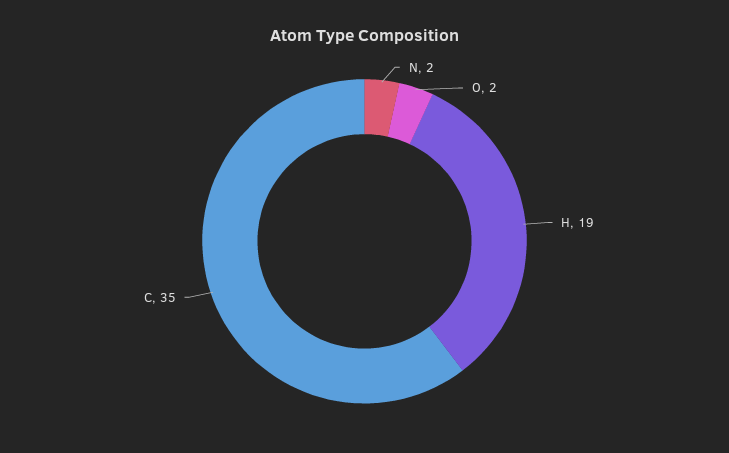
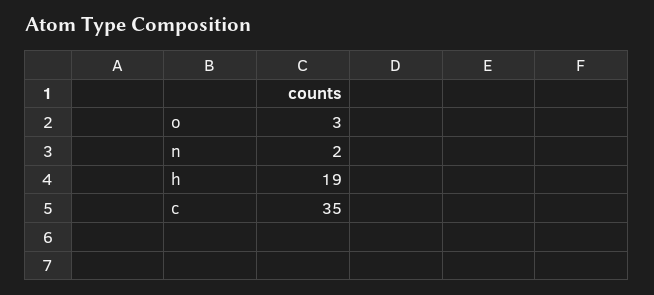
  {
    "N": 2,
-   "O": 2,
+   "O": 3,
    "H": 19,
    "C": 35
  }

